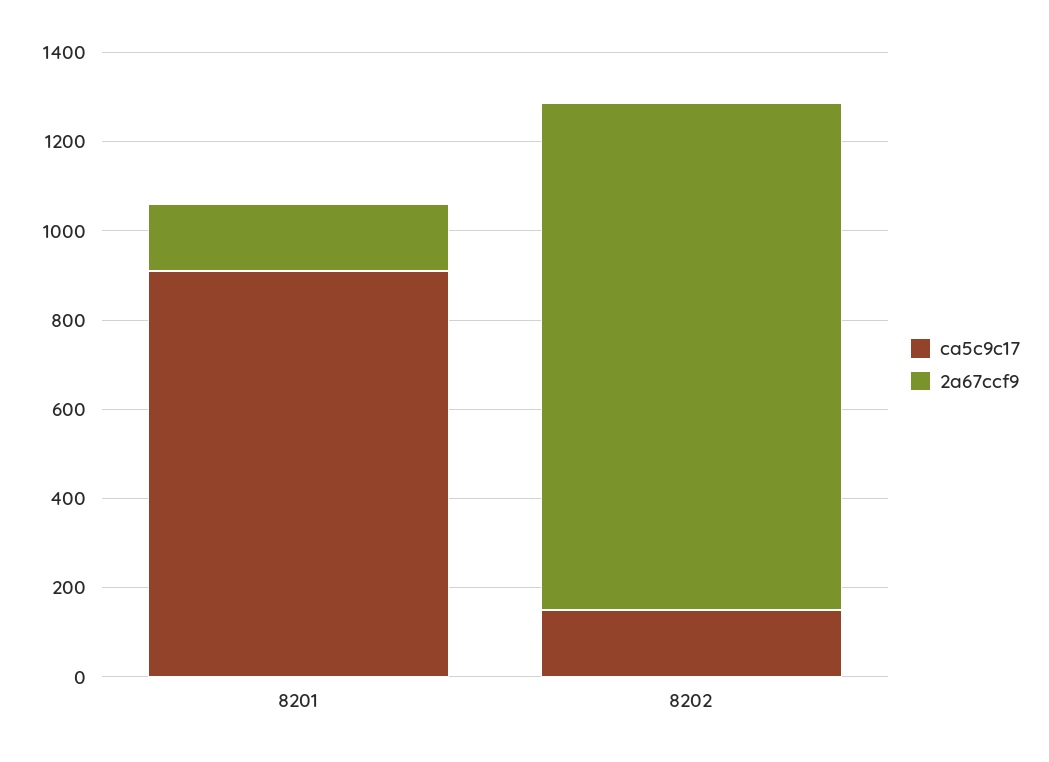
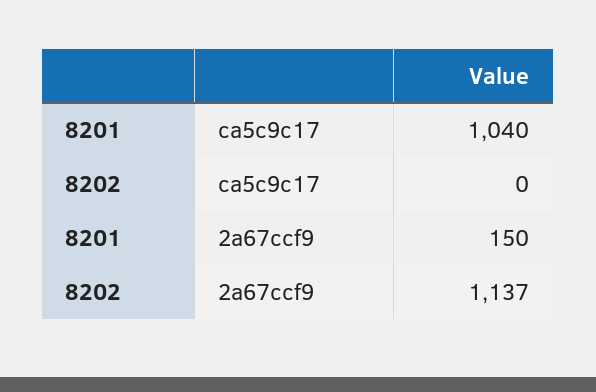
  {
    "ca5c9c17": {
-     "8201": 900,
+     "8201": 1040,
-     "8202": 150
+     "8202": 0
    },
    "2a67ccf9": {
      "8201": 150,
      "8202": 1137
    }
  }

